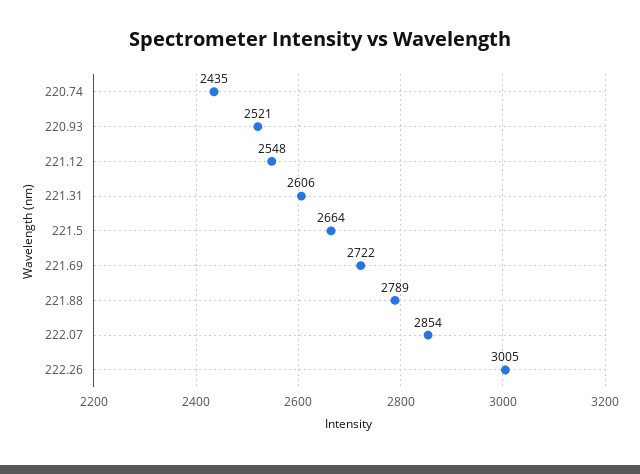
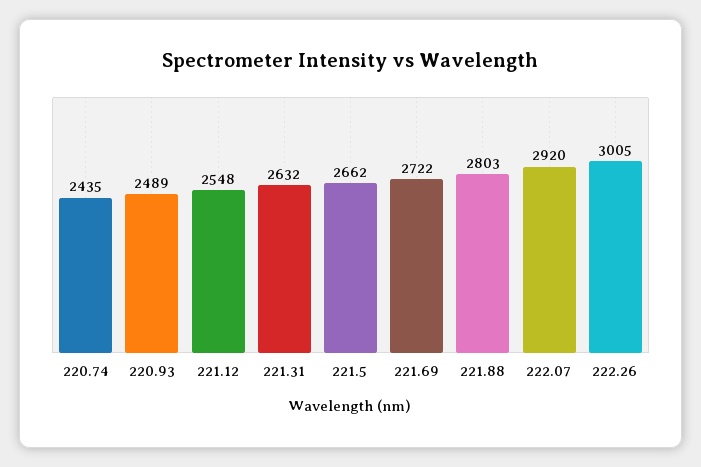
  {
    "220.74": 2435,
-   "220.93": 2521,
+   "220.93": 2489,
    "221.12": 2548,
-   "221.31": 2606,
+   "221.31": 2632,
-   "221.5": 2664,
+   "221.5": 2662,
    "221.69": 2722,
-   "221.88": 2789,
+   "221.88": 2803,
-   "222.07": 2854,
+   "222.07": 2920,
    "222.26": 3005
  }

